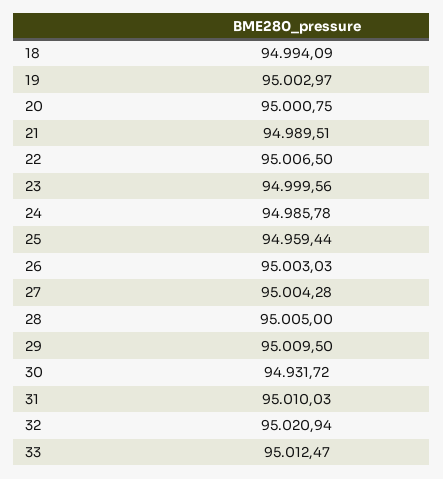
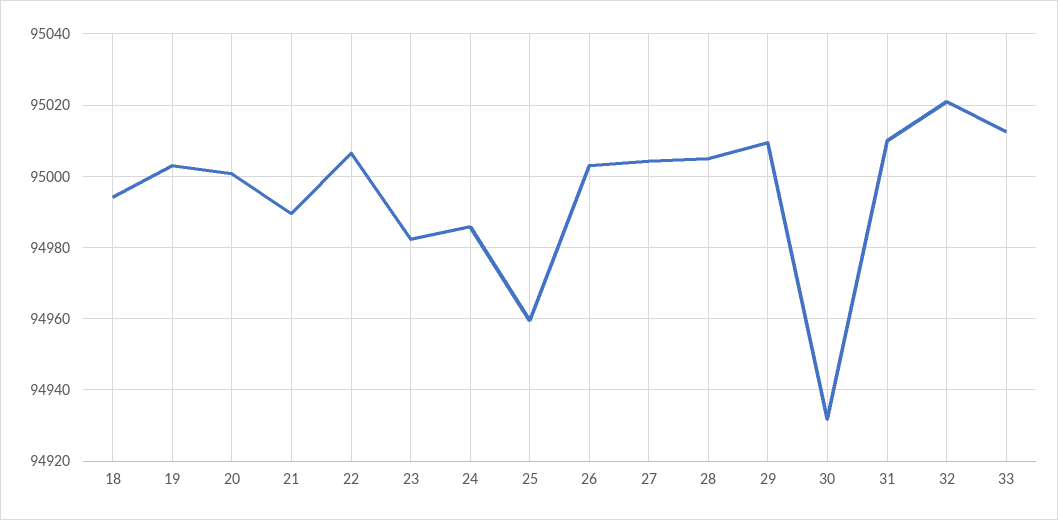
  {
    "18": 94994.09,
    "19": 95002.97,
    "20": 95000.75,
    "21": 94989.51,
    "22": 95006.5,
-   "23": 94999.56,
+   "23": 94982,
    "24": 94985.78,
    "25": 94959.44,
    "26": 95003.03,
    "27": 95004.28,
    "28": 95005,
    "29": 95009.5,
    "30": 94931.72,
    "31": 95010.03,
    "32": 95020.94,
    "33": 95012.47
  }

